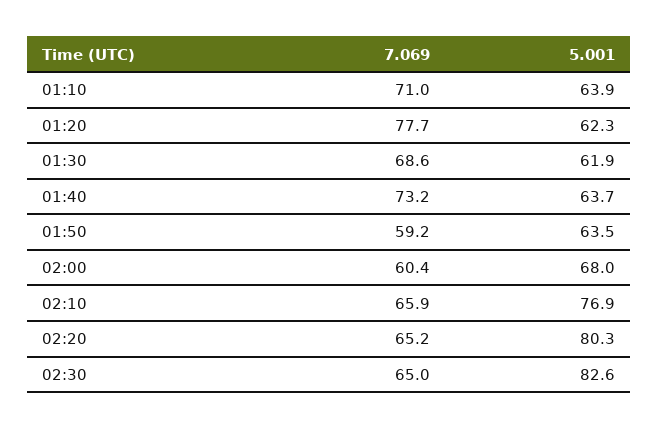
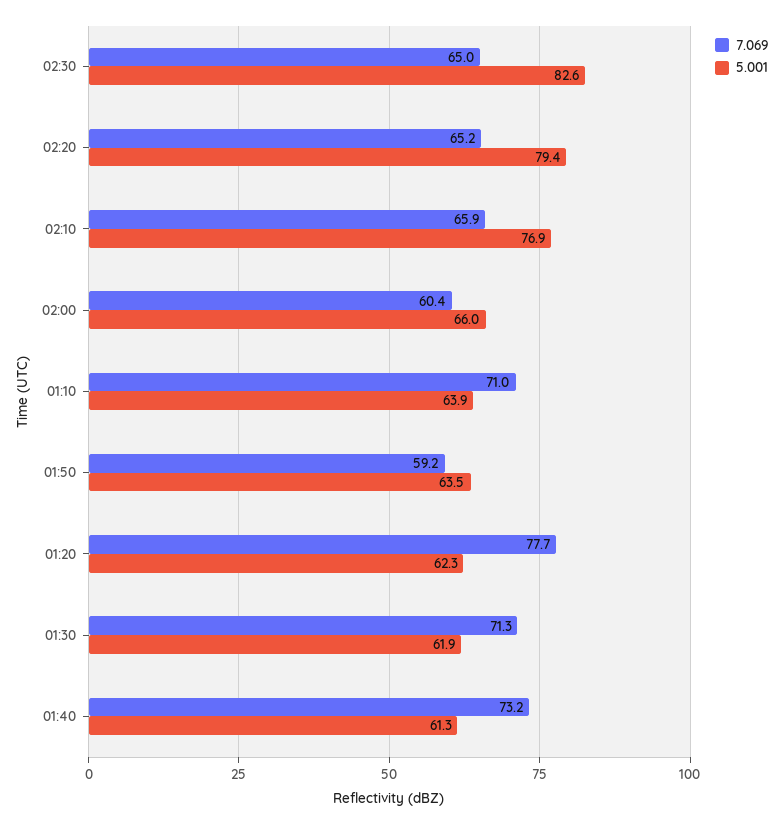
  {
    "7.069": {
      "01:10": 71,
      "01:20": 77.7,
-     "01:30": 68.6,
+     "01:30": 71.3,
      "01:40": 73.2,
      "01:50": 59.2,
      "02:00": 60.4,
      "02:10": 65.9,
      "02:20": 65.2,
      "02:30": 65
    },
    "5.001": {
      "01:10": 63.9,
      "01:20": 62.3,
      "01:30": 61.9,
-     "01:40": 63.7,
+     "01:40": 61.3,
      "01:50": 63.5,
-     "02:00": 68,
+     "02:00": 66,
      "02:10": 76.9,
-     "02:20": 80.3,
+     "02:20": 79.4,
      "02:30": 82.6
    }
  }

